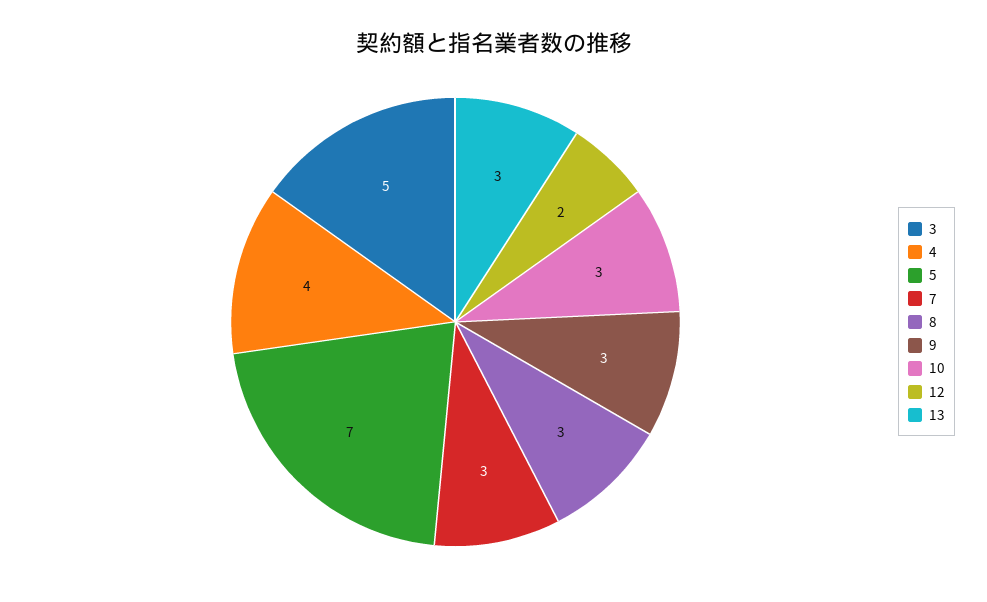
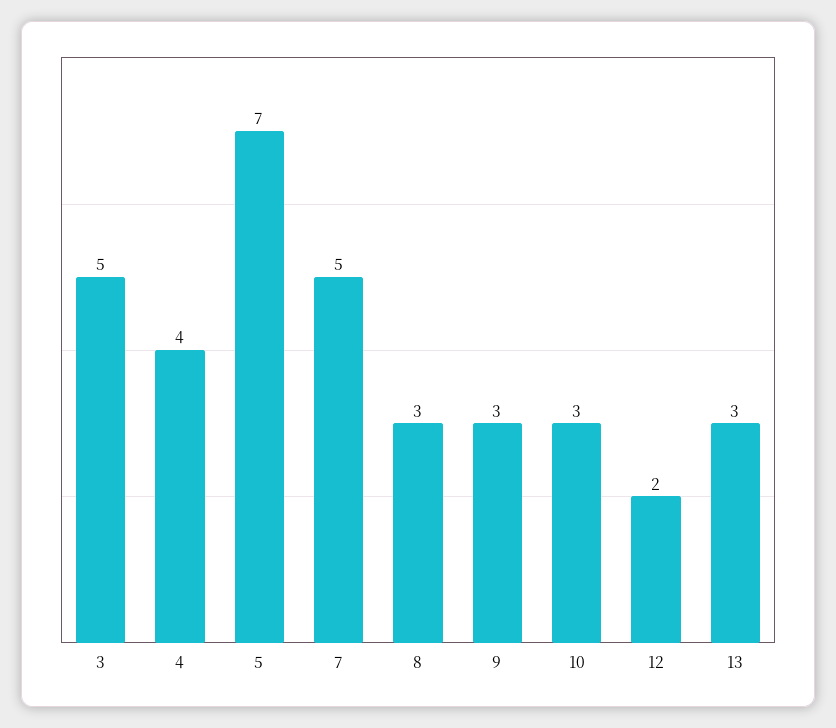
  {
    "3": 5,
    "4": 4,
    "5": 7,
-   "7": 3,
+   "7": 5,
    "8": 3,
    "9": 3,
    "10": 3,
    "12": 2,
    "13": 3
  }

